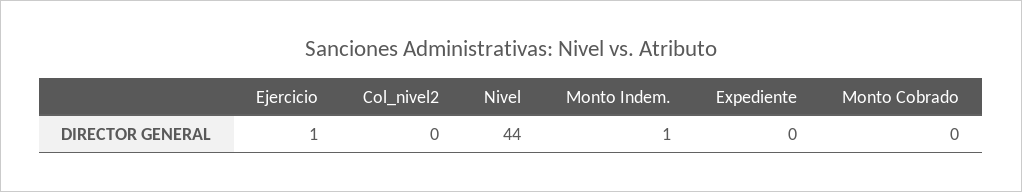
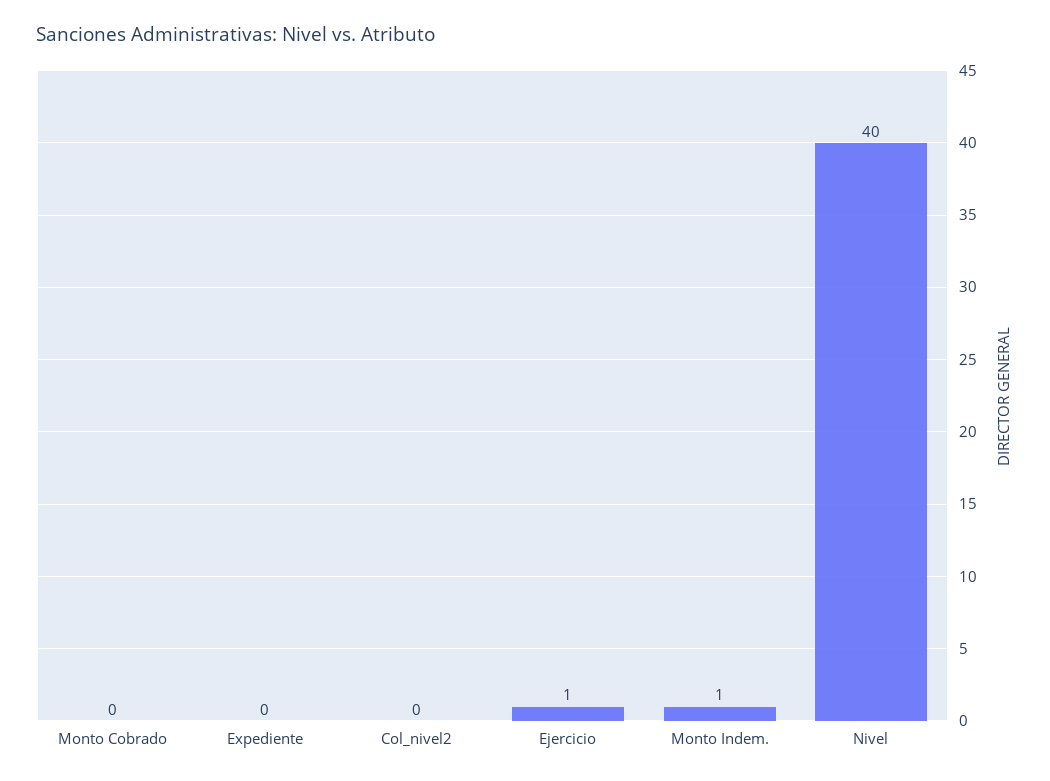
  {
    "Ejercicio": 1,
    "Col_nivel2": 0,
-   "Nivel": 44,
+   "Nivel": 40,
    "Monto Indem.": 1,
    "Expediente": 0,
    "Monto Cobrado": 0
  }

